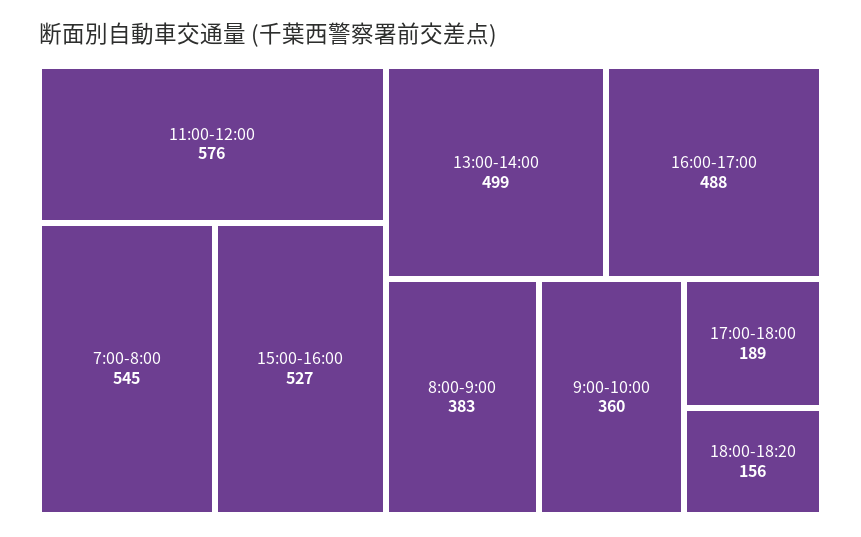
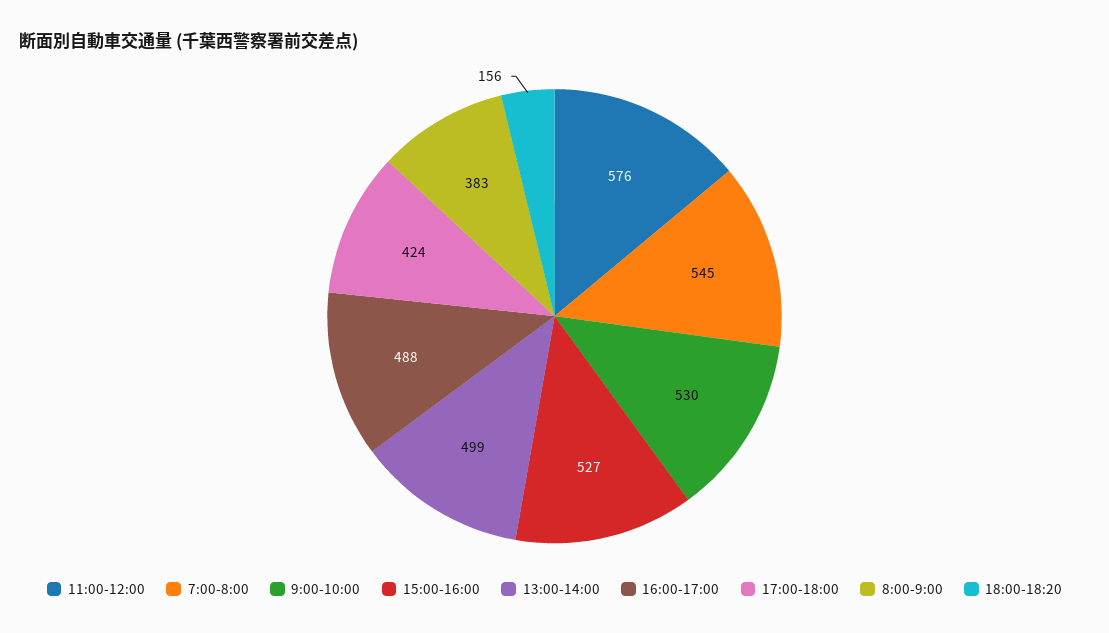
  {
    "11:00-12:00": 576,
    "7:00-8:00": 545,
    "15:00-16:00": 527,
    "13:00-14:00": 499,
    "16:00-17:00": 488,
    "8:00-9:00": 383,
-   "9:00-10:00": 360,
+   "9:00-10:00": 530,
-   "17:00-18:00": 189,
+   "17:00-18:00": 424,
    "18:00-18:20": 156
  }

